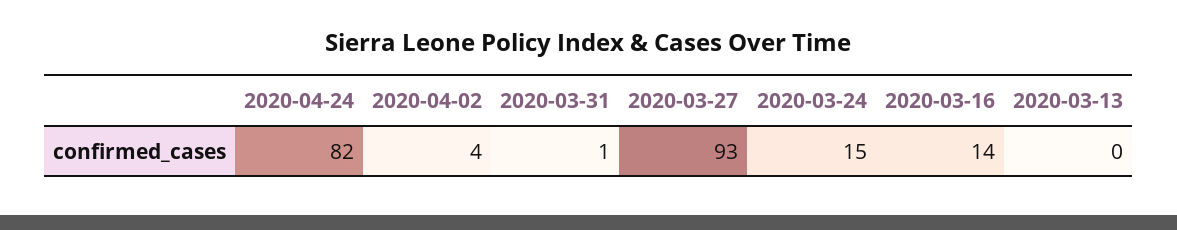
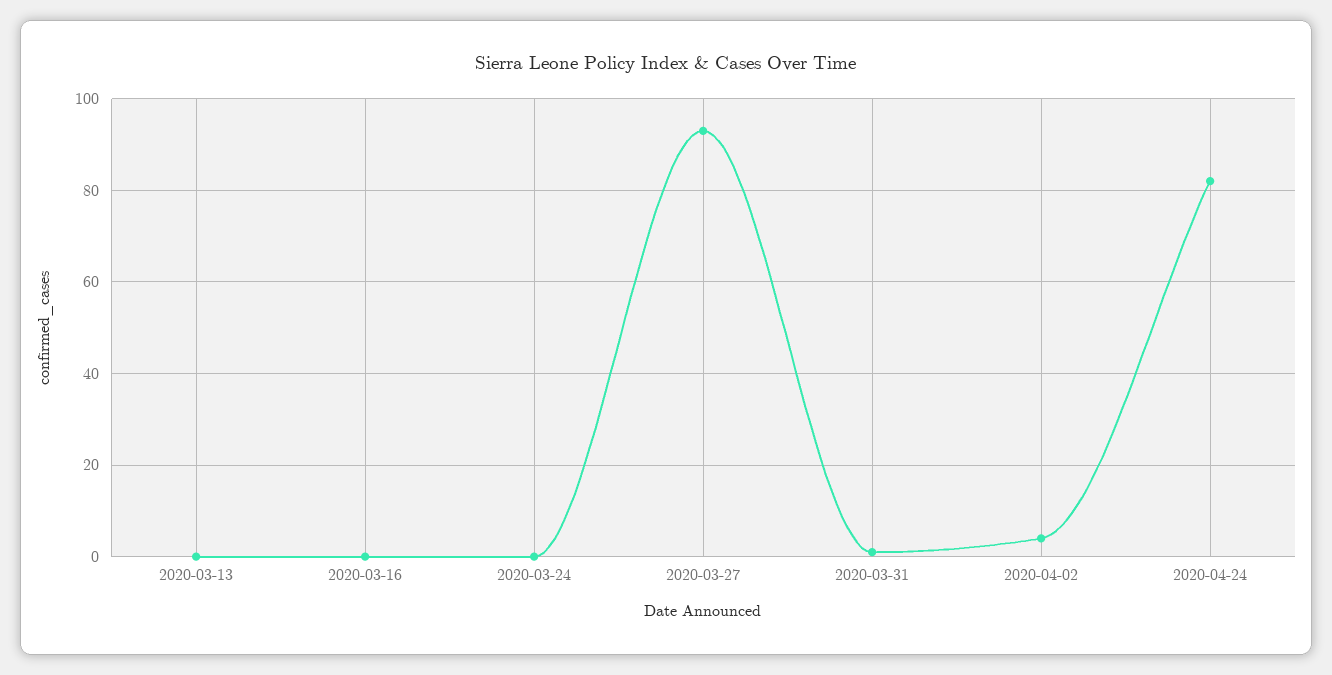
  {
    "2020-04-24": 82,
    "2020-04-02": 4,
    "2020-03-31": 1,
    "2020-03-27": 93,
-   "2020-03-24": 15,
+   "2020-03-24": 0,
-   "2020-03-16": 14,
+   "2020-03-16": 0,
    "2020-03-13": 0
  }

